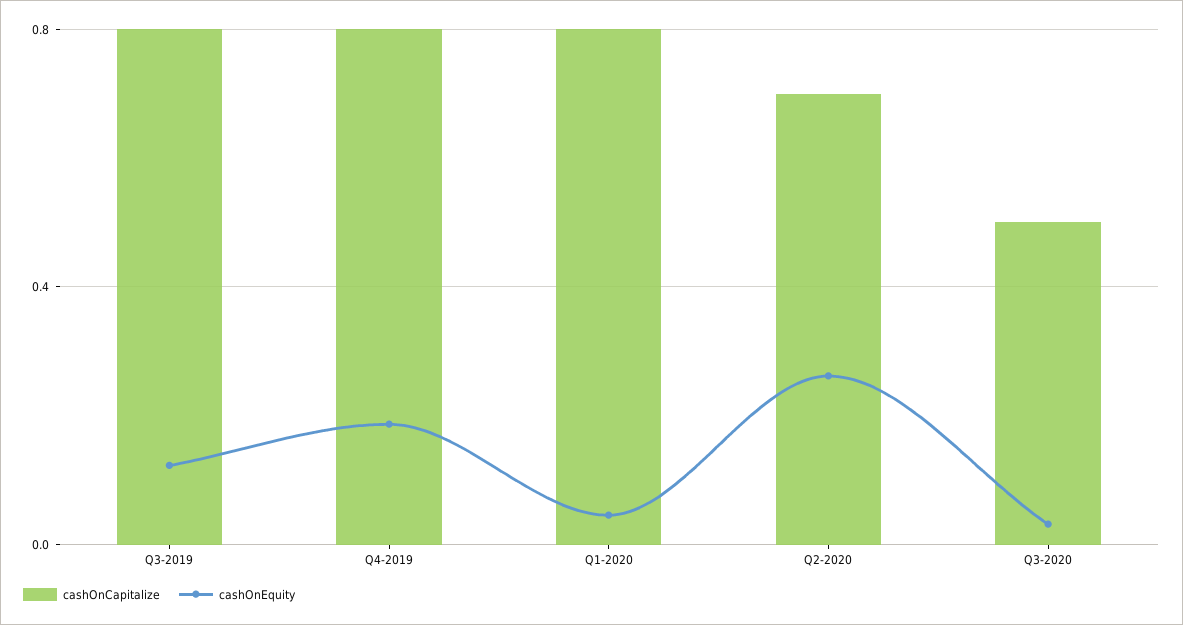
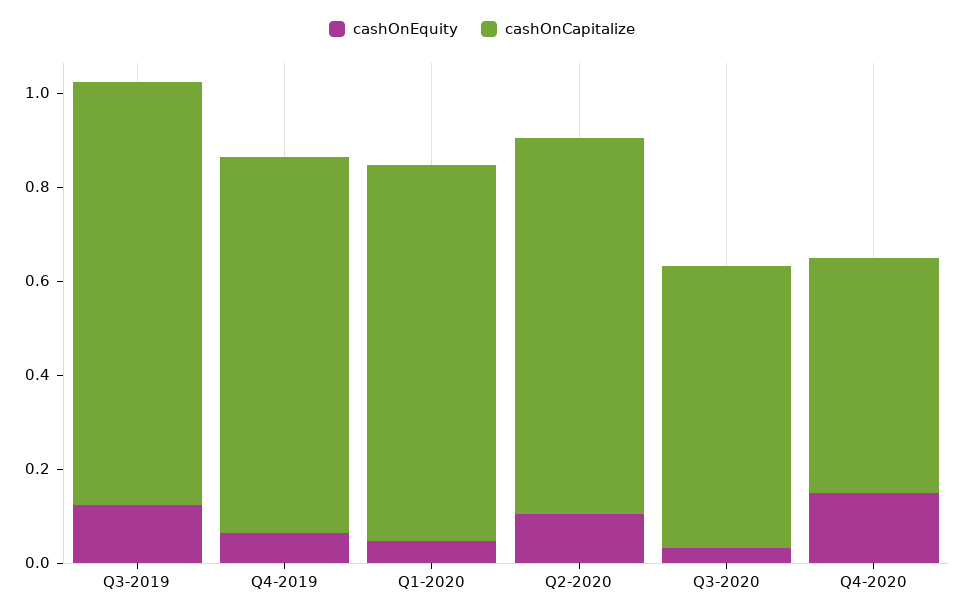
  {
    "cashOnCapitalize": {
-     "Q3-2019": 0.8,
+     "Q3-2019": 0.9,
      "Q4-2019": 0.8,
      "Q1-2020": 0.8,
-     "Q2-2020": 0.7,
+     "Q2-2020": 0.8,
-     "Q3-2020": 0.5
+     "Q3-2020": 0.6,
+     "Q4-2020": 0.5
    },
    "cashOnEquity": {
      "Q3-2019": 0.1,
-     "Q4-2019": 0.2,
+     "Q4-2019": 0.05,
      "Q1-2020": 0.05,
-     "Q2-2020": 0.25,
+     "Q2-2020": 0.1,
-     "Q3-2020": 0.05
+     "Q3-2020": 0.05,
+     "Q4-2020": 0.15
    }
  }

